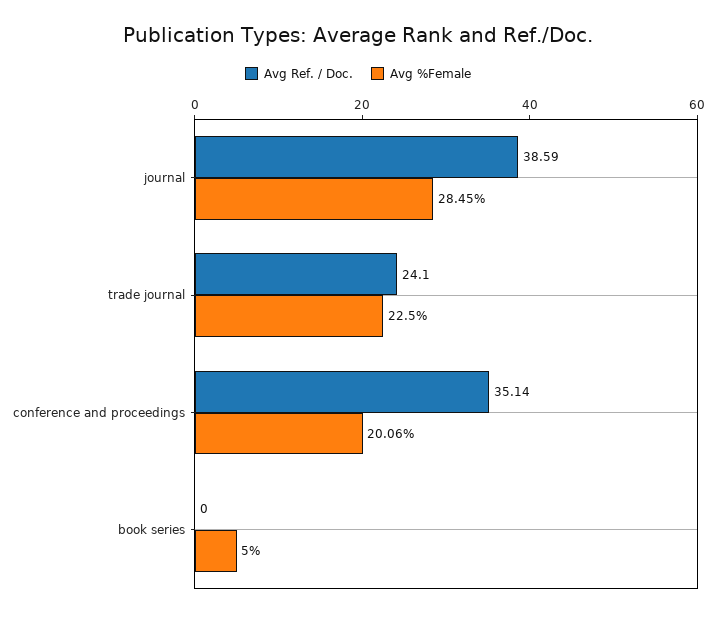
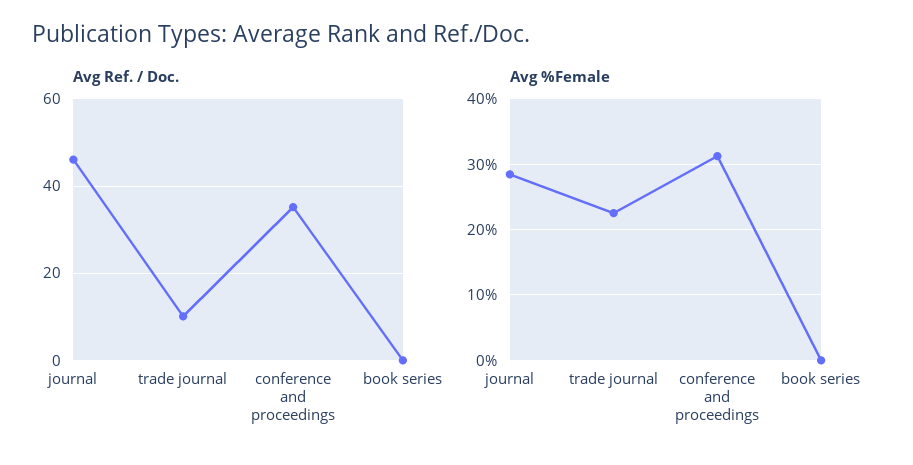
  {
    "Avg Ref. / Doc.": {
-     "journal": 38.59,
+     "journal": 46,
-     "trade journal": 24.1,
+     "trade journal": 10,
      "conference and proceedings": 35.14,
      "book series": 0
    },
    "Avg %Female": {
      "journal": 28.45,
      "trade journal": 22.5,
-     "conference and proceedings": 20.06,
+     "conference and proceedings": 31,
-     "book series": 5
+     "book series": 0
    }
  }

